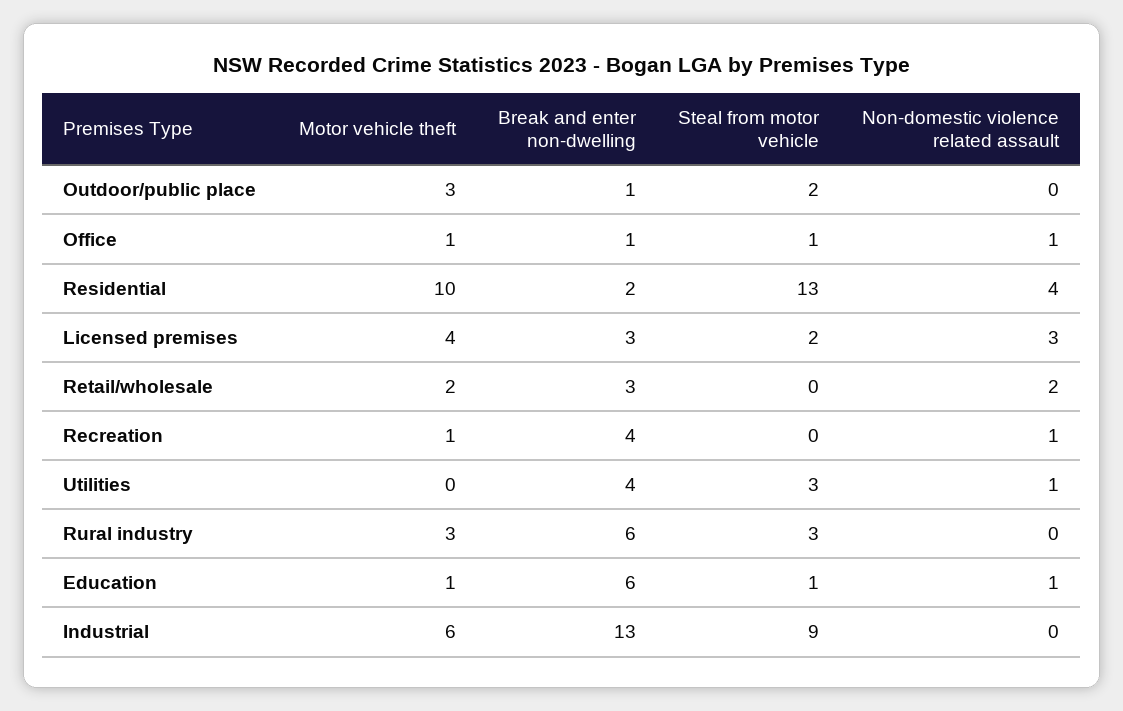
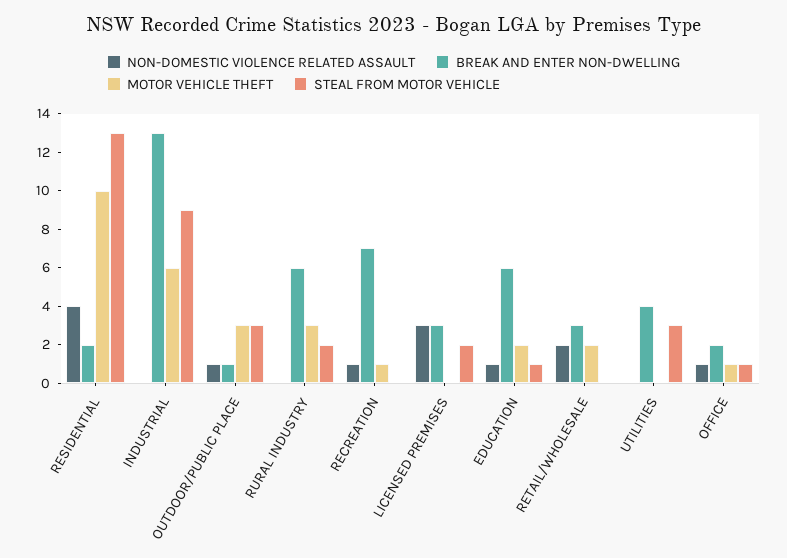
  {
    "Motor vehicle theft": {
      "Outdoor/public place": 3,
      "Office": 1,
      "Residential": 10,
-     "Licensed premises": 4,
+     "Licensed premises": 0,
      "Retail/wholesale": 2,
      "Recreation": 1,
      "Utilities": 0,
      "Rural industry": 3,
-     "Education": 1,
+     "Education": 2,
      "Industrial": 6
    },
    "Break and enter non-dwelling": {
      "Outdoor/public place": 1,
-     "Office": 1,
+     "Office": 2,
      "Residential": 2,
      "Licensed premises": 3,
      "Retail/wholesale": 3,
-     "Recreation": 4,
+     "Recreation": 7,
      "Utilities": 4,
      "Rural industry": 6,
      "Education": 6,
      "Industrial": 13
    },
    "Steal from motor vehicle": {
-     "Outdoor/public place": 2,
+     "Outdoor/public place": 3,
      "Office": 1,
      "Residential": 13,
      "Licensed premises": 2,
      "Retail/wholesale": 0,
      "Recreation": 0,
      "Utilities": 3,
-     "Rural industry": 3,
+     "Rural industry": 2,
      "Education": 1,
      "Industrial": 9
    },
    "Non-domestic violence related assault": {
-     "Outdoor/public place": 0,
+     "Outdoor/public place": 1,
      "Office": 1,
      "Residential": 4,
      "Licensed premises": 3,
      "Retail/wholesale": 2,
      "Recreation": 1,
-     "Utilities": 1,
+     "Utilities": 0,
      "Rural industry": 0,
      "Education": 1,
      "Industrial": 0
    }
  }

